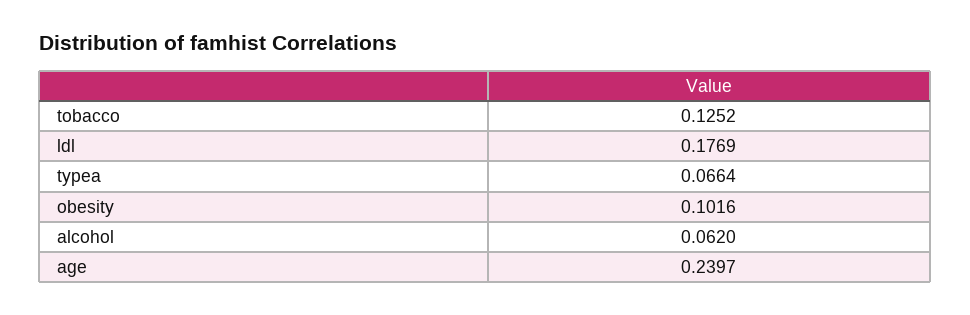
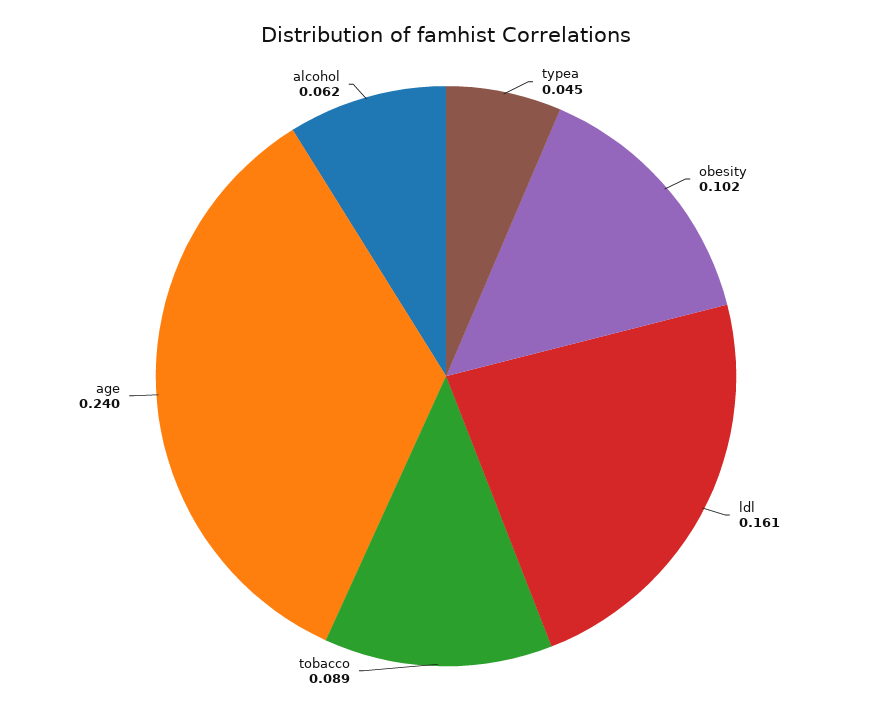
  {
-   "tobacco": 0.1252,
+   "tobacco": 0.089,
-   "ldl": 0.1769,
+   "ldl": 0.161,
-   "typea": 0.0664,
+   "typea": 0.045,
    "obesity": 0.1016,
    "alcohol": 0.062,
    "age": 0.2397
  }

